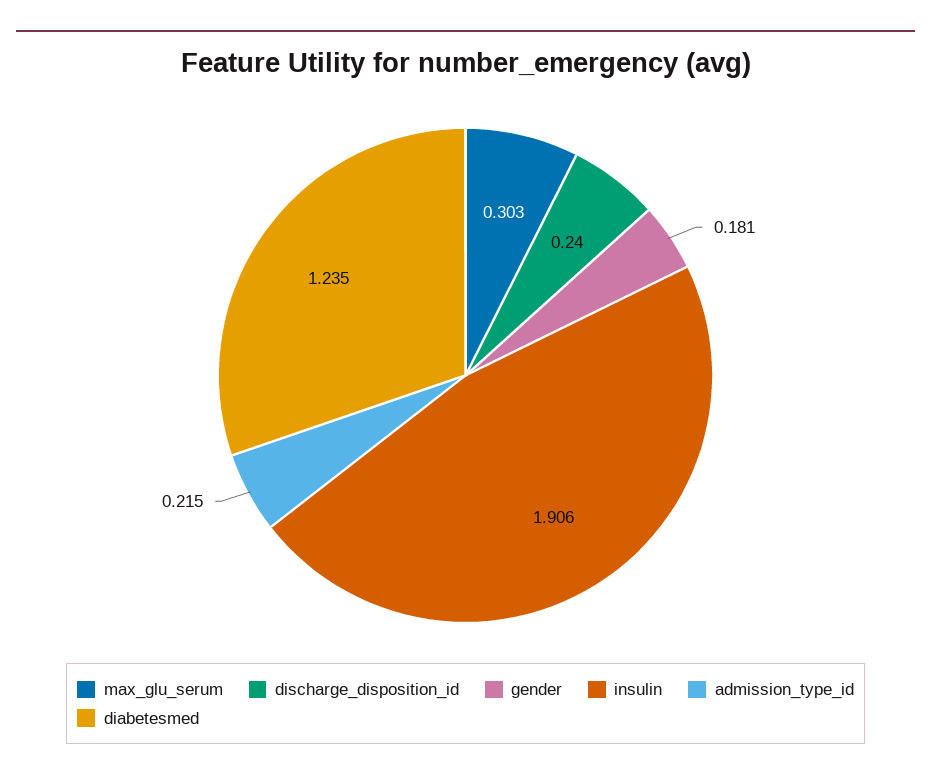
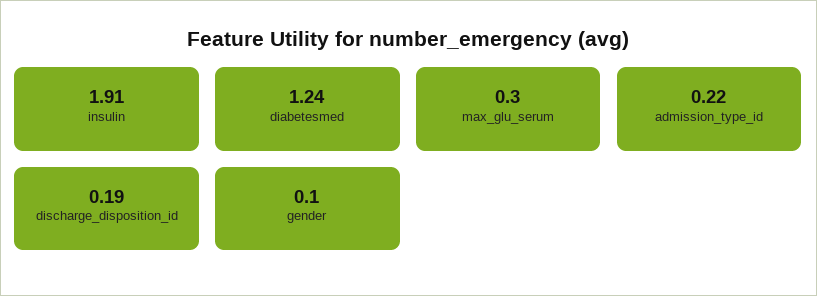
  {
    "max_glu_serum": 0.303,
-   "discharge_disposition_id": 0.24,
+   "discharge_disposition_id": 0.19,
-   "gender": 0.181,
+   "gender": 0.1,
    "insulin": 1.906,
    "admission_type_id": 0.215,
    "diabetesmed": 1.235
  }

